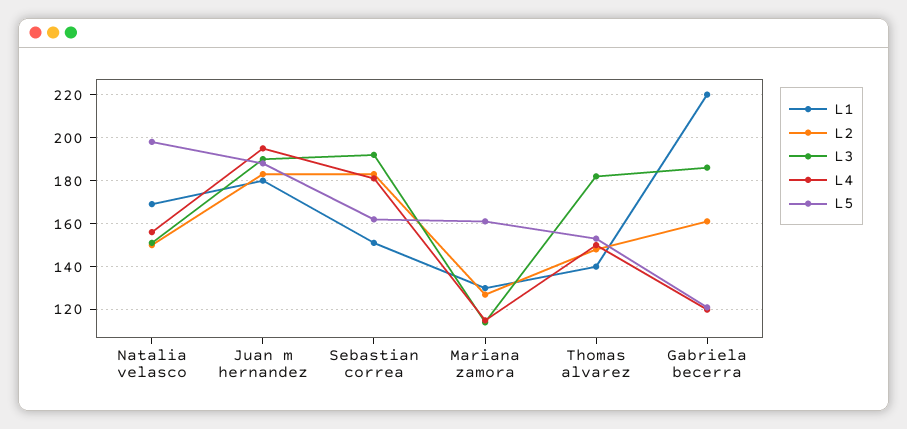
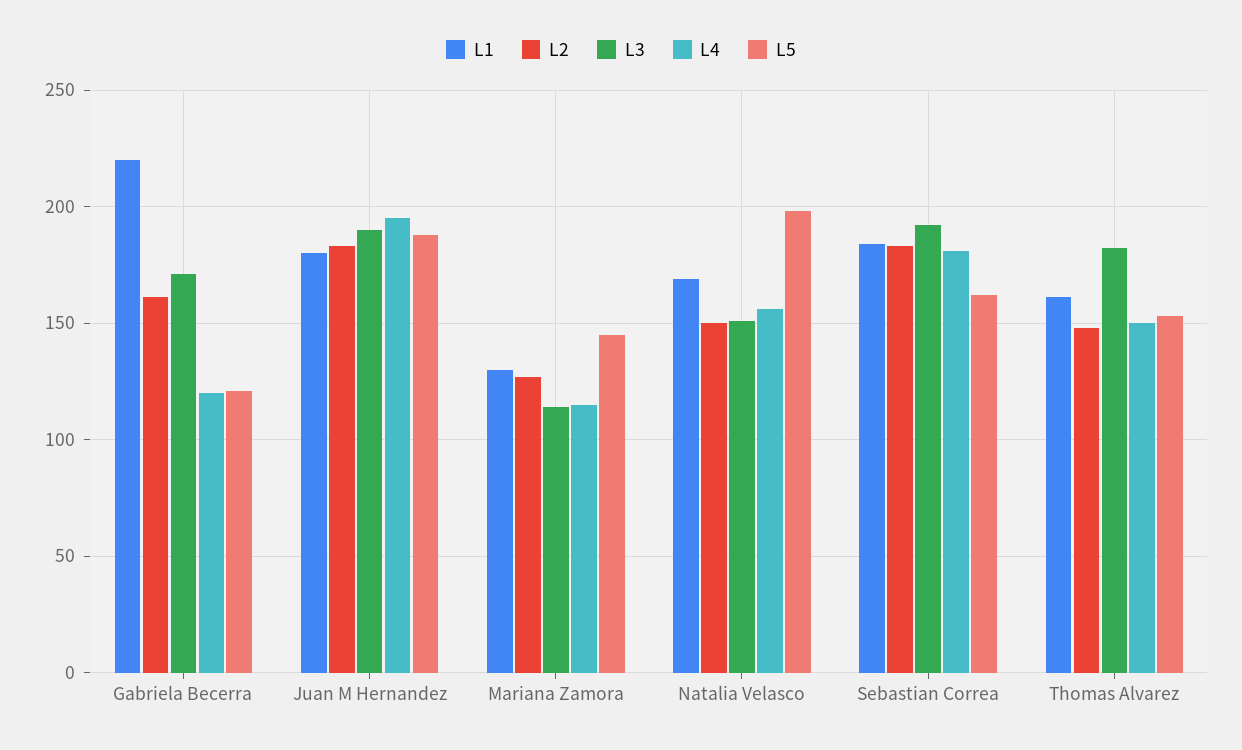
  {
    "L1": {
      "Natalia velasco": 170,
      "Juan m hernandez": 180,
-     "Sebastian correa": 150,
+     "Sebastian correa": 185,
      "Mariana zamora": 130,
-     "Thomas alvarez": 140,
+     "Thomas alvarez": 160,
      "Gabriela becerra": 220
    },
    "L2": {
      "Natalia velasco": 150,
      "Juan m hernandez": 185,
      "Sebastian correa": 185,
      "Mariana zamora": 125,
      "Thomas alvarez": 150,
      "Gabriela becerra": 160
    },
    "L3": {
      "Natalia velasco": 150,
      "Juan m hernandez": 190,
      "Sebastian correa": 190,
      "Mariana zamora": 115,
      "Thomas alvarez": 180,
-     "Gabriela becerra": 185
+     "Gabriela becerra": 170
    },
    "L4": {
      "Natalia velasco": 155,
      "Juan m hernandez": 195,
      "Sebastian correa": 180,
      "Mariana zamora": 115,
      "Thomas alvarez": 150,
      "Gabriela becerra": 120
    },
    "L5": {
      "Natalia velasco": 200,
      "Juan m hernandez": 190,
      "Sebastian correa": 160,
-     "Mariana zamora": 160,
+     "Mariana zamora": 145,
      "Thomas alvarez": 155,
      "Gabriela becerra": 120
    }
  }

